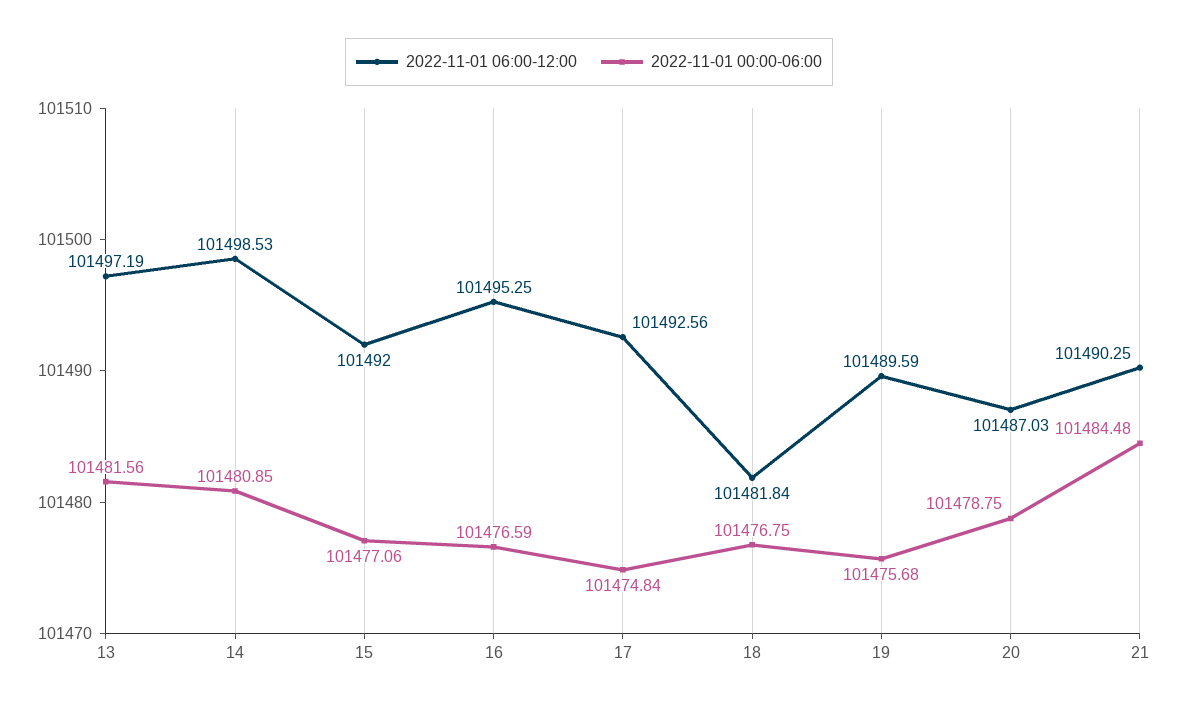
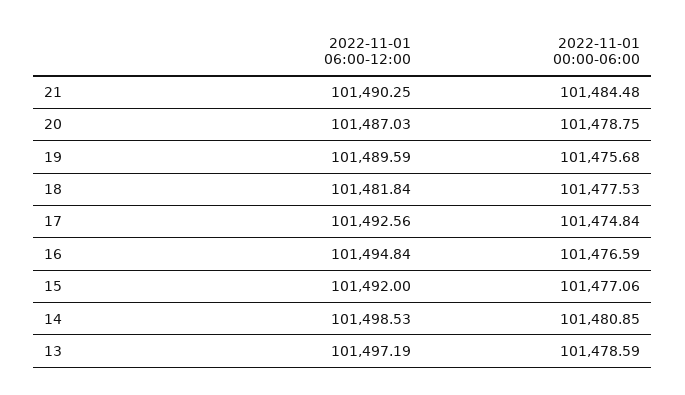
  {
    "2022-11-01 06:00-12:00": {
      "13": 101497.19,
      "14": 101498.53,
      "15": 101492,
-     "16": 101495.25,
+     "16": 101494.84,
      "17": 101492.56,
      "18": 101481.84,
      "19": 101489.59,
      "20": 101487.03,
      "21": 101490.25
    },
    "2022-11-01 00:00-06:00": {
-     "13": 101481.56,
+     "13": 101478.59,
      "14": 101480.85,
      "15": 101477.06,
      "16": 101476.59,
      "17": 101474.84,
-     "18": 101476.75,
+     "18": 101477.53,
      "19": 101475.68,
      "20": 101478.75,
      "21": 101484.48
    }
  }

